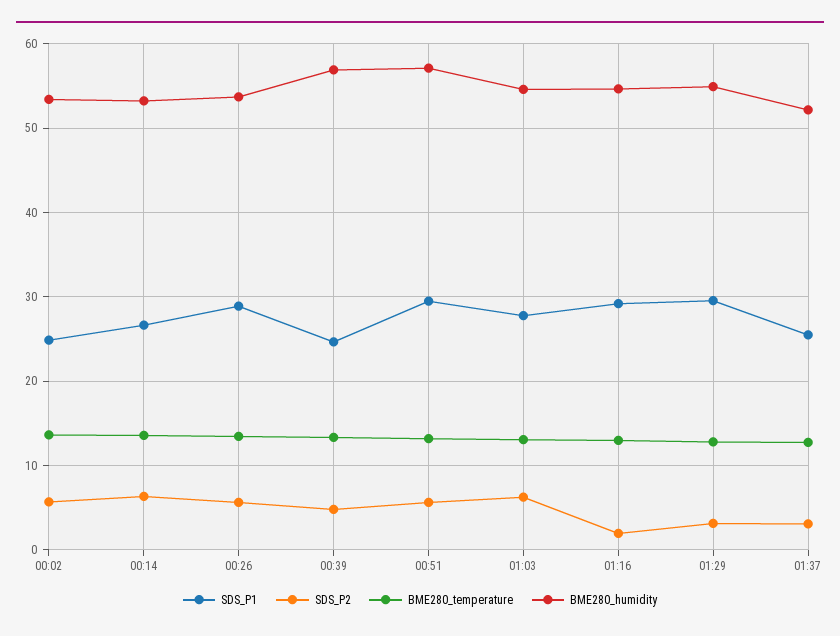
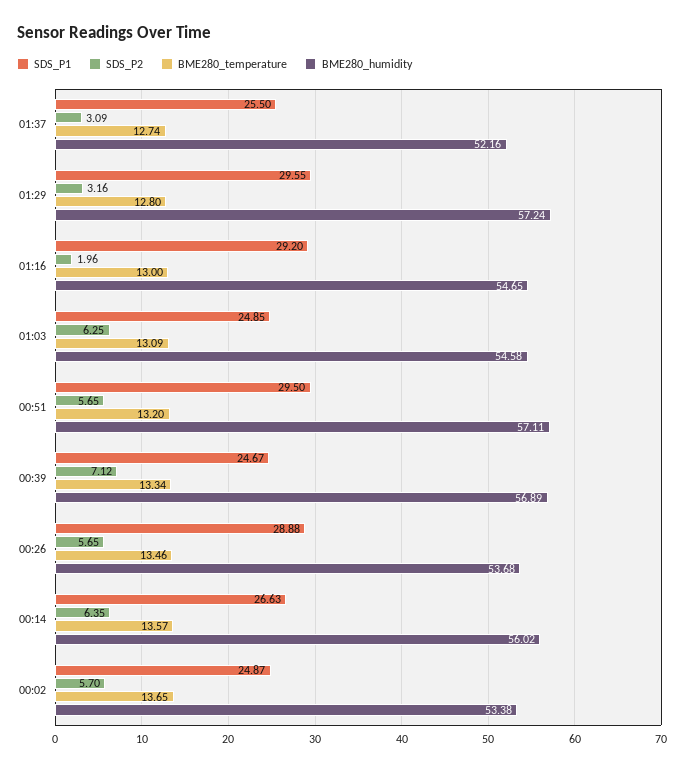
  {
    "SDS_P1": {
      "00:02": 24.87,
      "00:14": 26.63,
      "00:26": 28.88,
      "00:39": 24.67,
      "00:51": 29.5,
-     "01:03": 28,
+     "01:03": 24.85,
      "01:16": 29.2,
      "01:29": 29.55,
      "01:37": 25.5
    },
    "SDS_P2": {
      "00:02": 5.7,
      "00:14": 6.35,
      "00:26": 5.65,
-     "00:39": 5,
+     "00:39": 7.12,
      "00:51": 5.65,
      "01:03": 6.25,
      "01:16": 1.96,
      "01:29": 3.16,
      "01:37": 3.09
    },
    "BME280_temperature": {
      "00:02": 13.65,
      "00:14": 13.57,
      "00:26": 13.46,
      "00:39": 13.34,
      "00:51": 13.2,
      "01:03": 13.09,
      "01:16": 13,
      "01:29": 12.8,
      "01:37": 12.74
    },
    "BME280_humidity": {
      "00:02": 53.38,
-     "00:14": 53,
+     "00:14": 56.02,
      "00:26": 53.68,
      "00:39": 56.89,
      "00:51": 57.11,
      "01:03": 54.58,
      "01:16": 54.65,
-     "01:29": 55,
+     "01:29": 57.24,
      "01:37": 52.16
    }
  }

